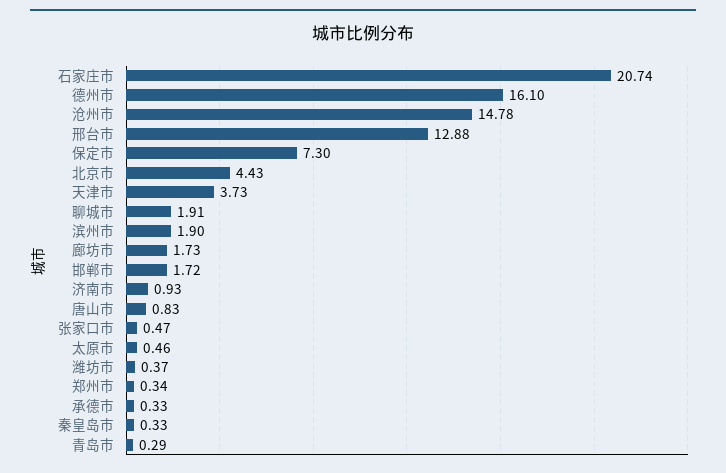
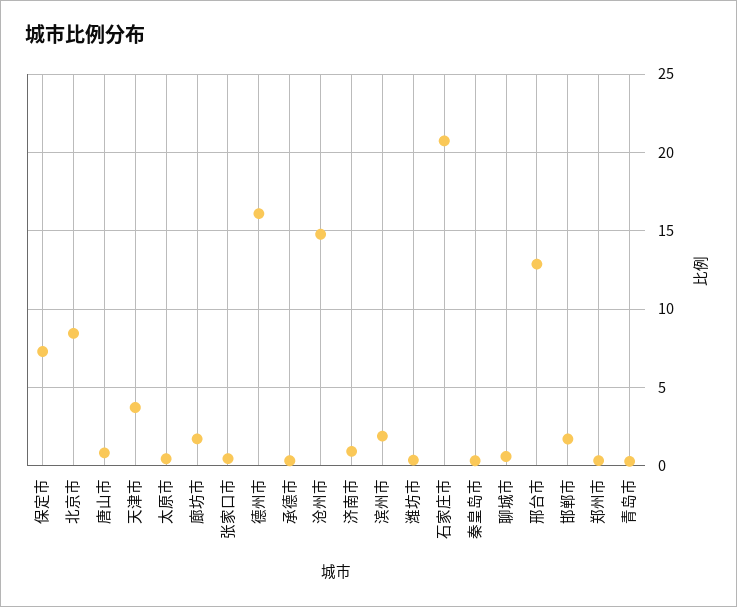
  {
    "石家庄市": 20.74,
    "德州市": 16.1,
    "沧州市": 14.78,
    "邢台市": 12.88,
    "保定市": 7.3,
-   "北京市": 4.43,
+   "北京市": 8.5,
    "天津市": 3.73,
-   "聊城市": 1.91,
+   "聊城市": 0.5,
    "滨州市": 1.9,
    "廊坊市": 1.73,
    "邯郸市": 1.72,
    "济南市": 0.93,
    "唐山市": 0.83,
    "张家口市": 0.47,
    "太原市": 0.46,
    "潍坊市": 0.37,
    "郑州市": 0.34,
    "承德市": 0.33,
    "秦皇岛市": 0.33,
    "青岛市": 0.29
  }

